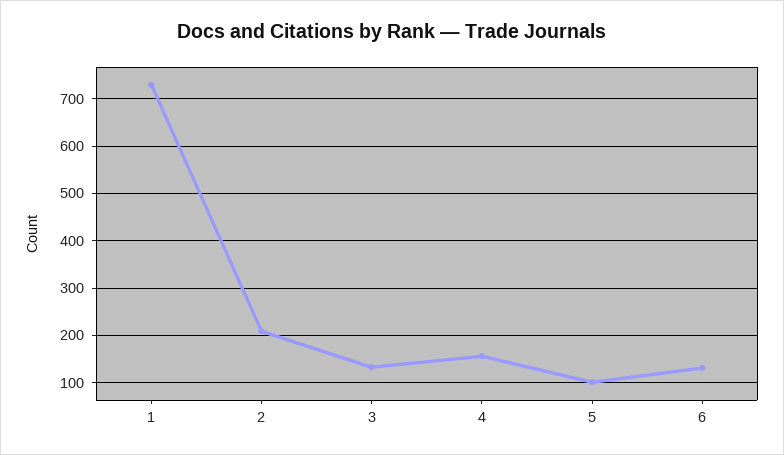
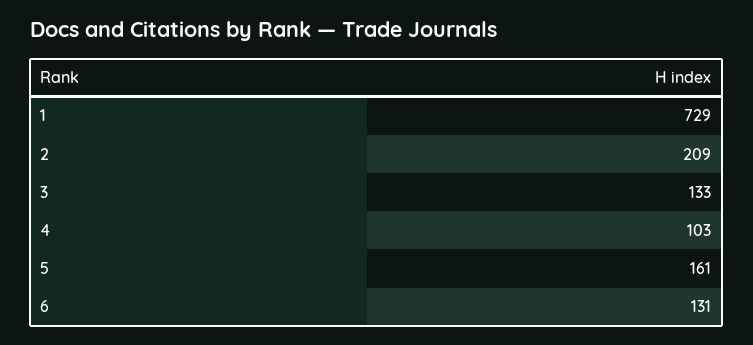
  {
    "1": 729,
    "2": 209,
    "3": 133,
-   "4": 160,
+   "4": 103,
-   "5": 100,
+   "5": 161,
    "6": 131
  }

